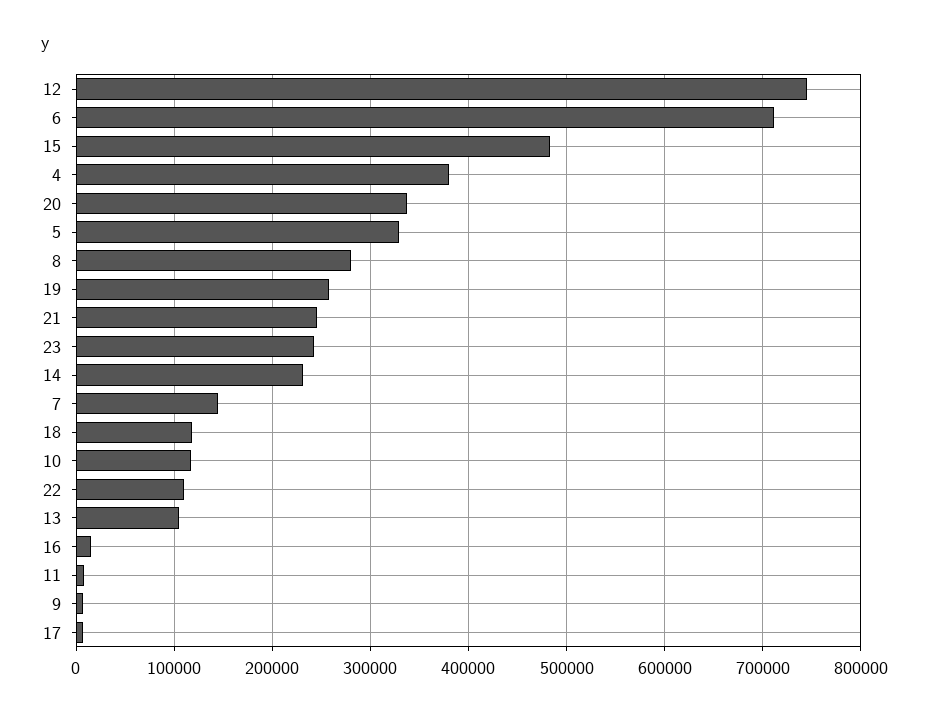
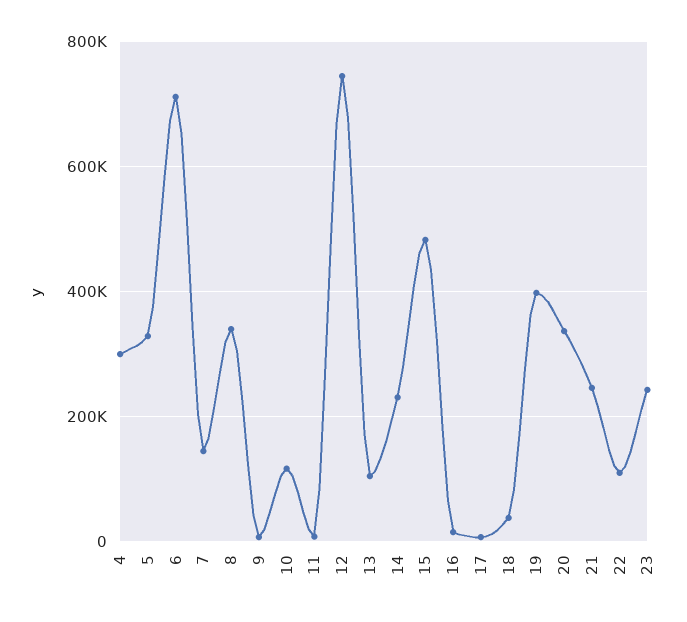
  {
    "12": 750000,
    "6": 710000,
    "15": 480000,
-   "4": 380000,
+   "4": 300000,
    "20": 340000,
    "5": 330000,
-   "8": 280000,
+   "8": 340000,
-   "19": 260000,
+   "19": 400000,
    "21": 250000,
    "23": 240000,
    "14": 230000,
    "7": 150000,
-   "18": 120000,
+   "18": 40000,
    "10": 120000,
    "22": 110000,
    "13": 110000,
    "16": 20000,
    "11": 10000,
    "9": 10000,
    "17": 10000
  }

